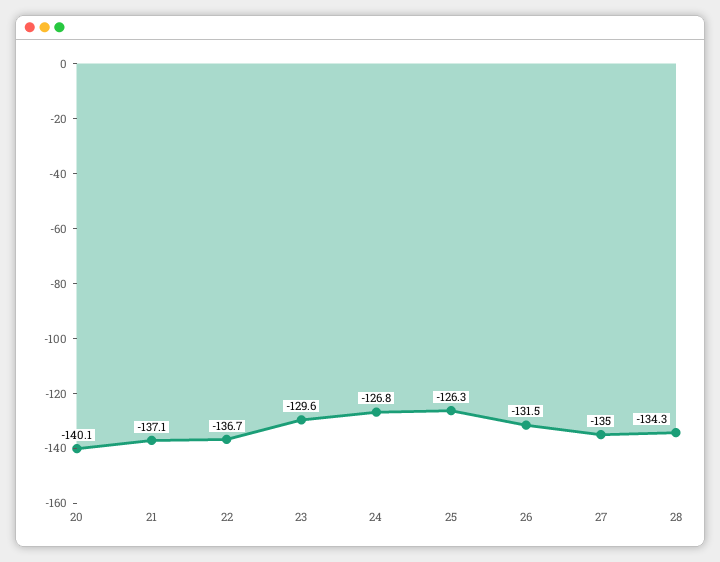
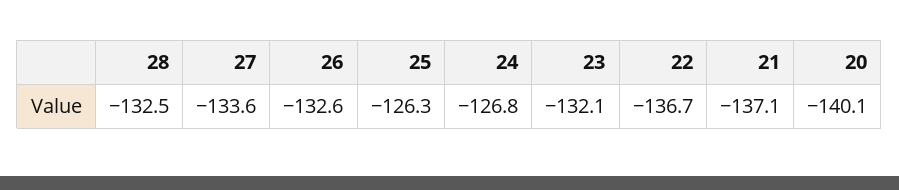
  {
    "20": -140.1,
    "21": -137.1,
    "22": -136.7,
-   "23": -129.6,
+   "23": -132.1,
    "24": -126.8,
    "25": -126.3,
-   "26": -131.5,
+   "26": -132.6,
-   "27": -135,
+   "27": -133.6,
-   "28": -134.3
+   "28": -132.5
  }

